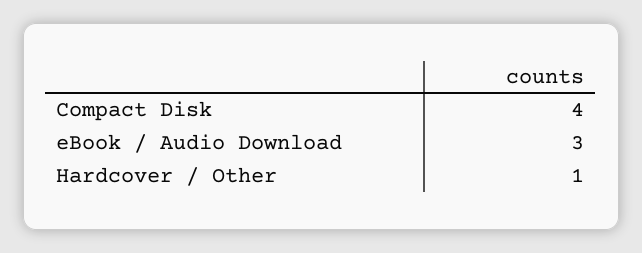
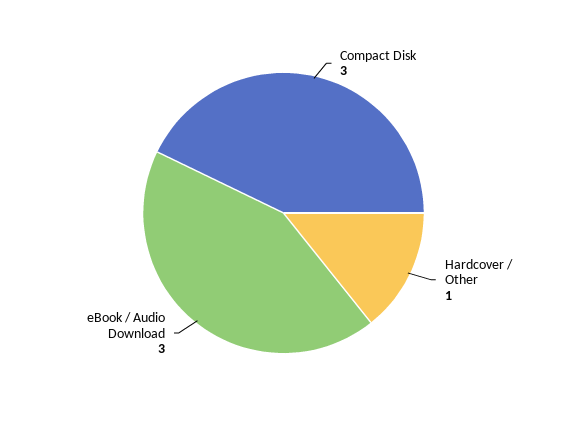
  {
-   "Compact Disk": 4,
+   "Compact Disk": 3,
    "eBook / Audio Download": 3,
    "Hardcover / Other": 1
  }

